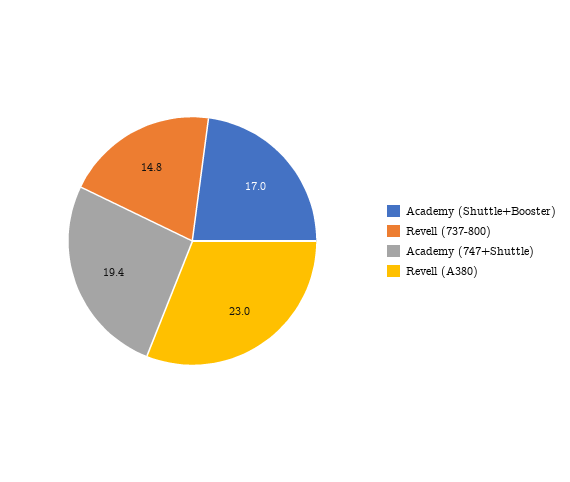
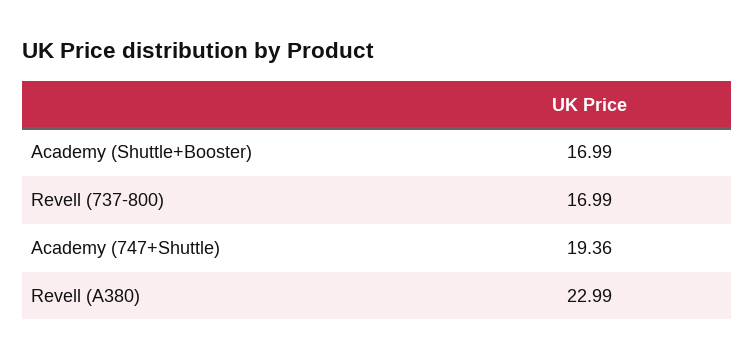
  {
    "Academy (Shuttle+Booster)": 16.99,
-   "Revell (737-800)": 14.8,
+   "Revell (737-800)": 16.99,
    "Academy (747+Shuttle)": 19.36,
    "Revell (A380)": 22.99
  }

